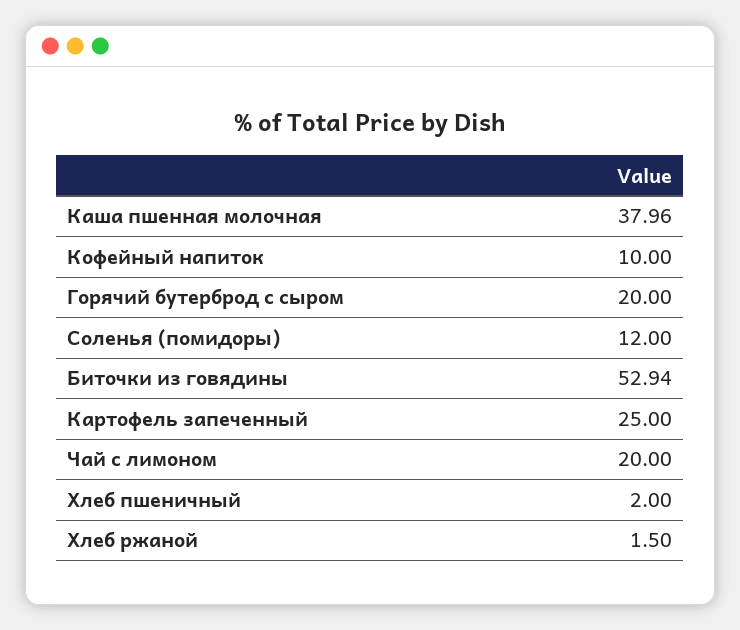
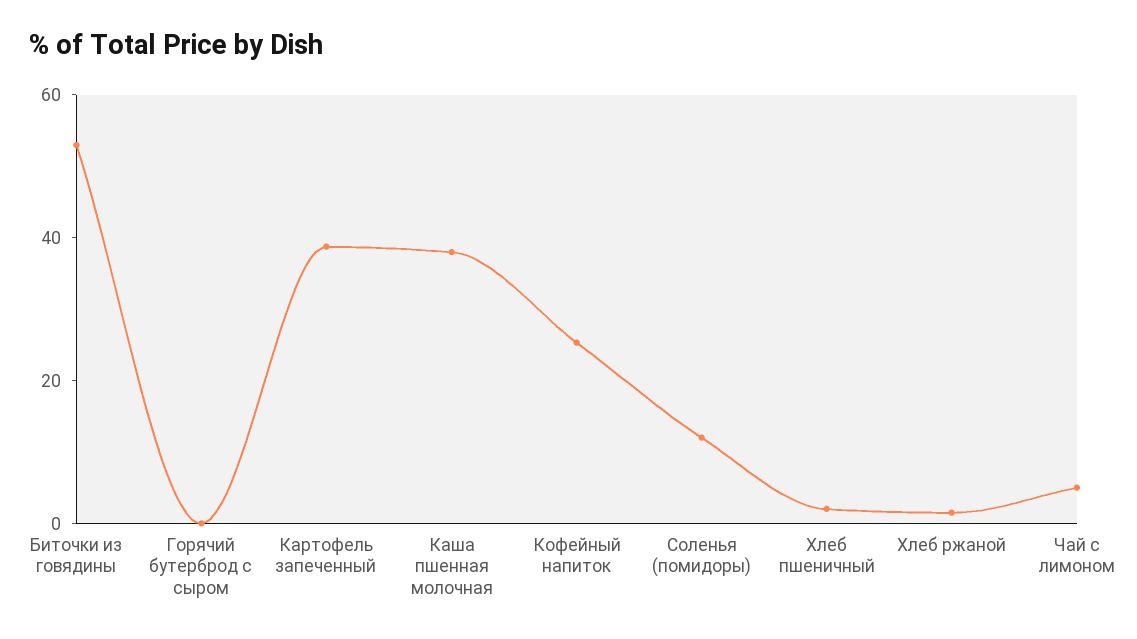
  {
    "Каша пшенная молочная": 37.96,
-   "Кофейный напиток": 10,
+   "Кофейный напиток": 25,
-   "Горячий бутерброд с сыром": 20,
+   "Горячий бутерброд с сыром": 0,
    "Соленья (помидоры)": 12,
    "Биточки из говядины": 52.94,
-   "Картофель запеченный": 25,
+   "Картофель запеченный": 40,
-   "Чай с лимоном": 20,
+   "Чай с лимоном": 5,
    "Хлеб пшеничный": 2,
    "Хлеб ржаной": 1.5
  }

